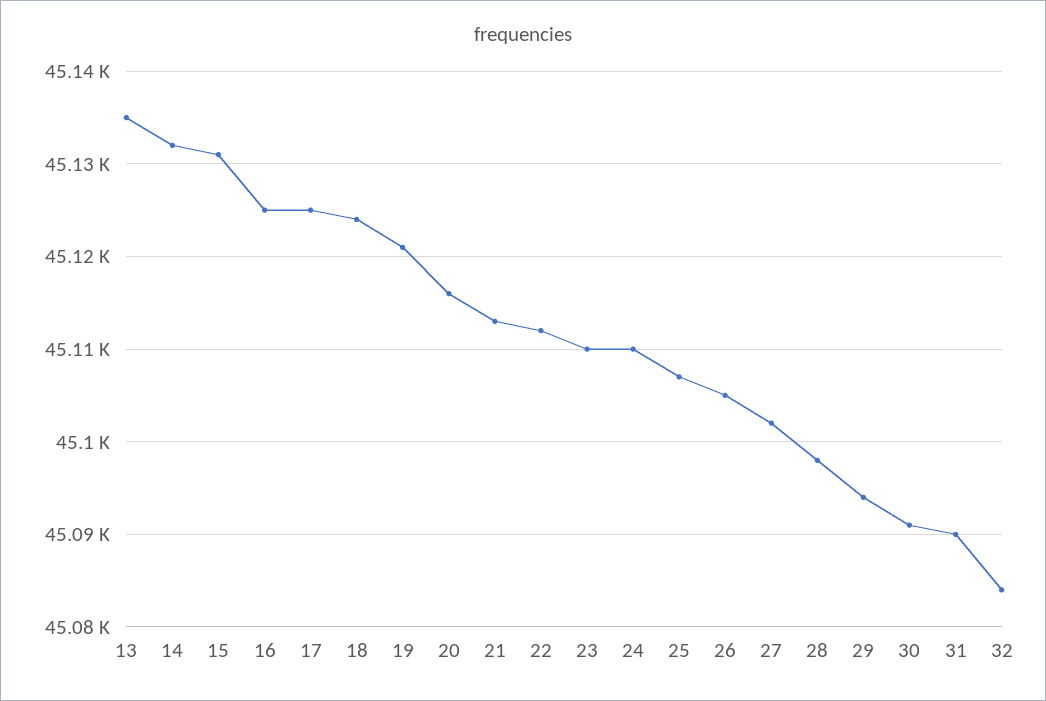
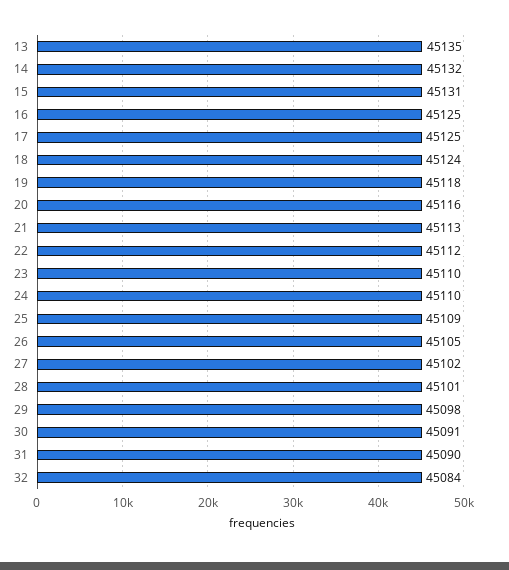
  {
    "13": 45135,
    "14": 45132,
    "15": 45131,
    "16": 45125,
    "17": 45125,
    "18": 45124,
-   "19": 45121,
+   "19": 45118,
    "20": 45116,
    "21": 45113,
    "22": 45112,
    "23": 45110,
    "24": 45110,
-   "25": 45107,
+   "25": 45109,
    "26": 45105,
    "27": 45102,
-   "28": 45098,
+   "28": 45101,
-   "29": 45094,
+   "29": 45098,
    "30": 45091,
    "31": 45090,
    "32": 45084
  }

